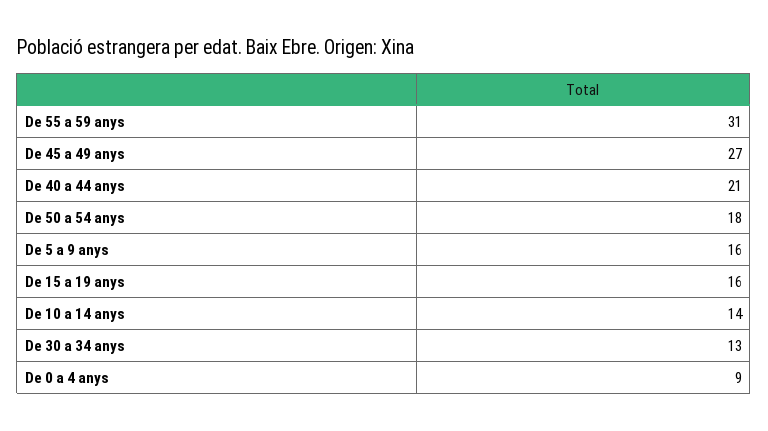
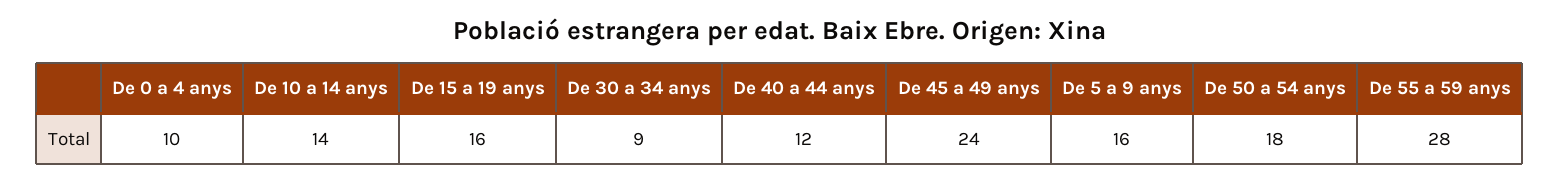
  {
-   "De 55 a 59 anys": 31,
+   "De 55 a 59 anys": 28,
-   "De 45 a 49 anys": 27,
+   "De 45 a 49 anys": 24,
-   "De 40 a 44 anys": 21,
+   "De 40 a 44 anys": 12,
    "De 50 a 54 anys": 18,
    "De 5 a 9 anys": 16,
    "De 15 a 19 anys": 16,
    "De 10 a 14 anys": 14,
-   "De 30 a 34 anys": 13,
+   "De 30 a 34 anys": 9,
-   "De 0 a 4 anys": 9
+   "De 0 a 4 anys": 10
  }

